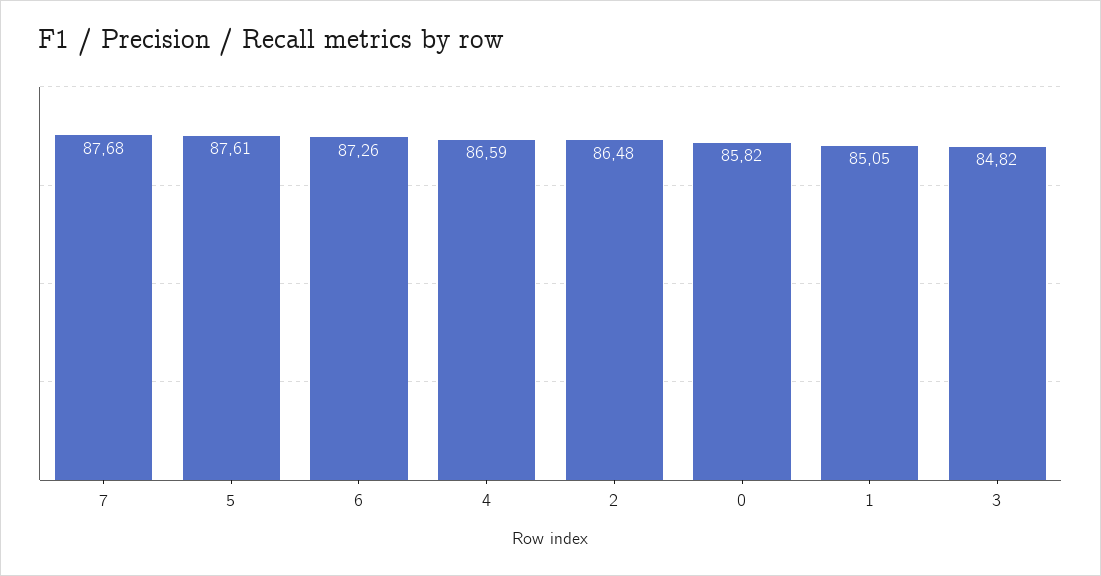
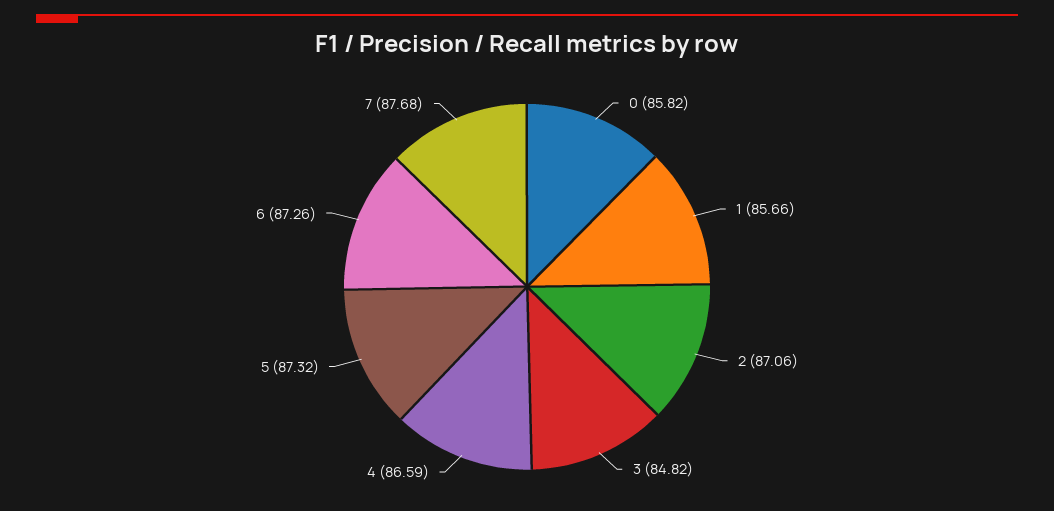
  {
    "7": 87.68,
-   "5": 87.61,
+   "5": 87.32,
    "6": 87.26,
    "4": 86.59,
-   "2": 86.48,
+   "2": 87.06,
    "0": 85.82,
-   "1": 85.05,
+   "1": 85.66,
    "3": 84.82
  }

